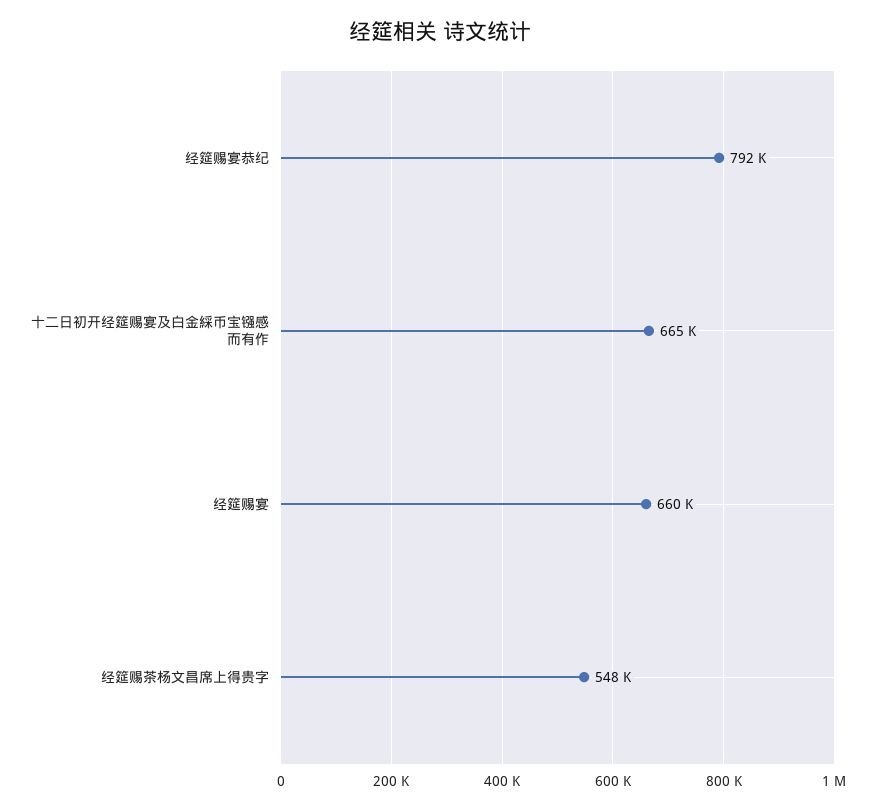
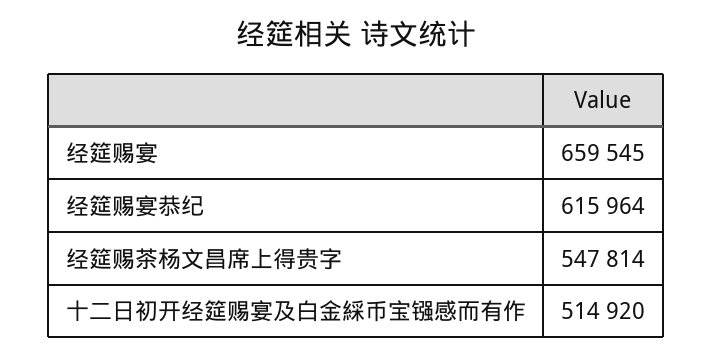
  {
-   "经筵赐宴恭纪": 792000,
+   "经筵赐宴恭纪": 615964,
-   "十二日初开经筵赐宴及白金綵币宝镪感而有作": 665000,
+   "十二日初开经筵赐宴及白金綵币宝镪感而有作": 514920,
    "经筵赐宴": 659545,
    "经筵赐茶杨文昌席上得贵字": 547814
  }

